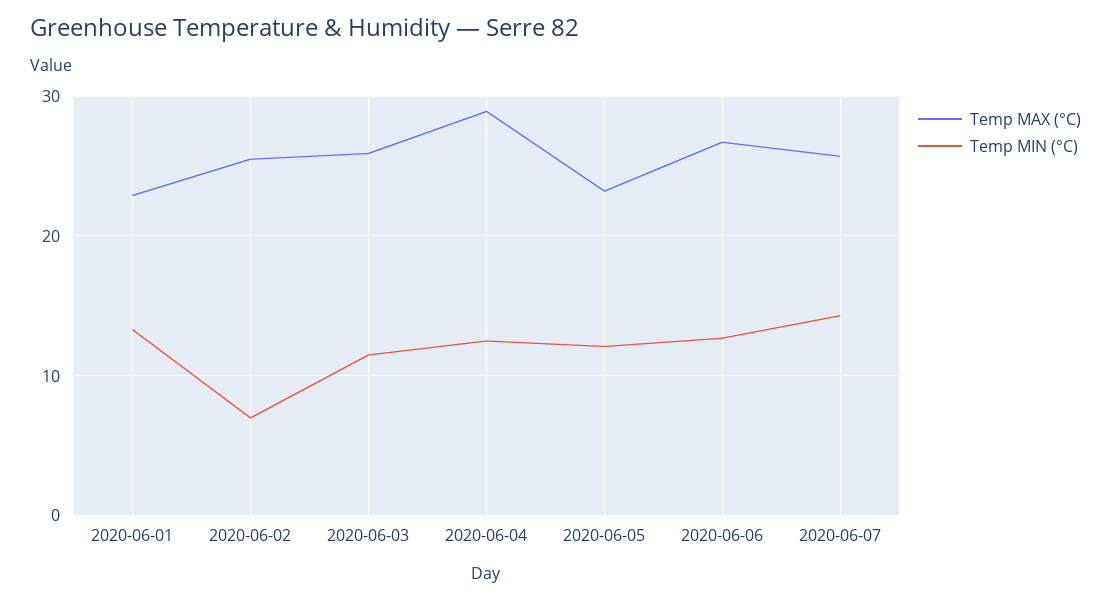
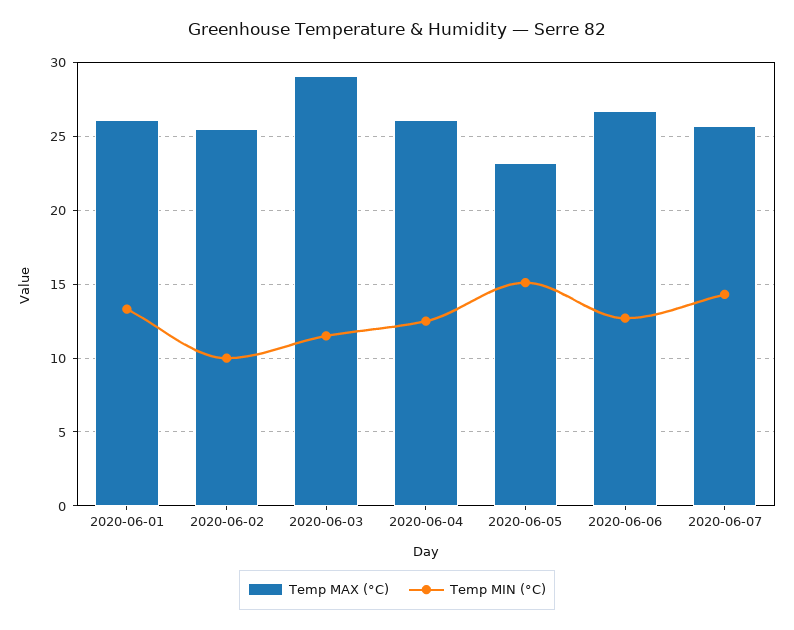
  {
    "Temp MAX (°C)": {
-     "2020-06-01": 23,
+     "2020-06-01": 26,
      "2020-06-02": 25.5,
-     "2020-06-03": 26,
+     "2020-06-03": 29,
-     "2020-06-04": 29,
+     "2020-06-04": 26,
      "2020-06-05": 23,
      "2020-06-06": 26.5,
      "2020-06-07": 25.5
    },
    "Temp MIN (°C)": {
      "2020-06-01": 13.5,
-     "2020-06-02": 7,
+     "2020-06-02": 10,
      "2020-06-03": 11.5,
      "2020-06-04": 12.5,
-     "2020-06-05": 12,
+     "2020-06-05": 15,
      "2020-06-06": 12.5,
      "2020-06-07": 14.5
    }
  }

